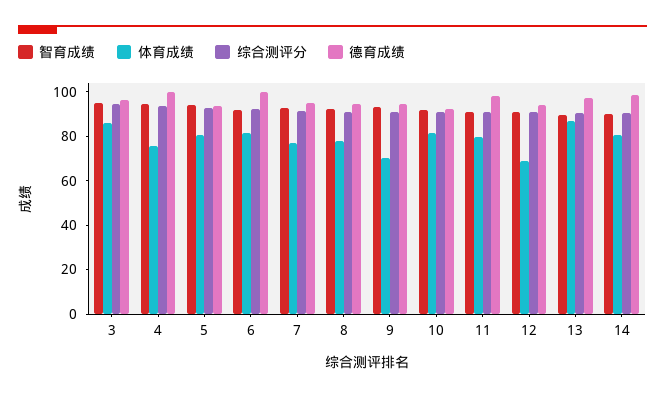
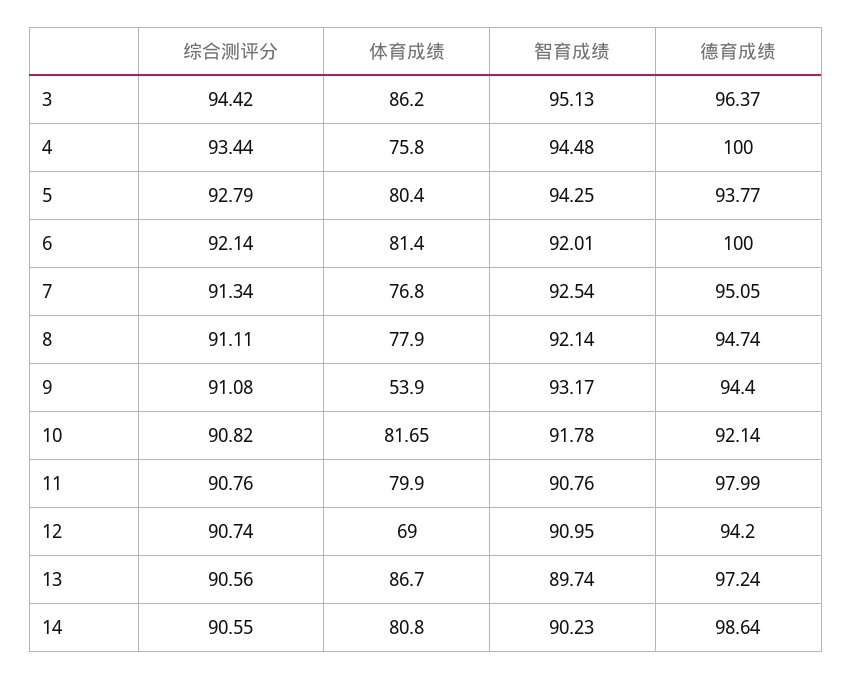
  {
    "智育成绩": {
      "3": 95.13,
      "4": 94.48,
      "5": 94.25,
      "6": 92.01,
      "7": 92.54,
      "8": 92.14,
      "9": 93.17,
      "10": 91.78,
      "11": 90.76,
      "12": 90.95,
      "13": 89.74,
      "14": 90.23
    },
    "体育成绩": {
      "3": 86.2,
      "4": 75.8,
      "5": 80.4,
      "6": 81.4,
      "7": 76.8,
      "8": 77.9,
-     "9": 70,
+     "9": 53.9,
      "10": 81.65,
      "11": 79.9,
      "12": 69,
      "13": 86.7,
      "14": 80.8
    },
    "综合测评分": {
      "3": 94.42,
      "4": 93.44,
      "5": 92.79,
      "6": 92.14,
      "7": 91.34,
      "8": 91.11,
      "9": 91.08,
      "10": 90.82,
      "11": 90.76,
      "12": 90.74,
      "13": 90.56,
      "14": 90.55
    },
    "德育成绩": {
      "3": 96.37,
      "4": 100,
      "5": 93.77,
      "6": 100,
      "7": 95.05,
      "8": 94.74,
      "9": 94.4,
      "10": 92.14,
      "11": 97.99,
      "12": 94.2,
      "13": 97.24,
      "14": 98.64
    }
  }

